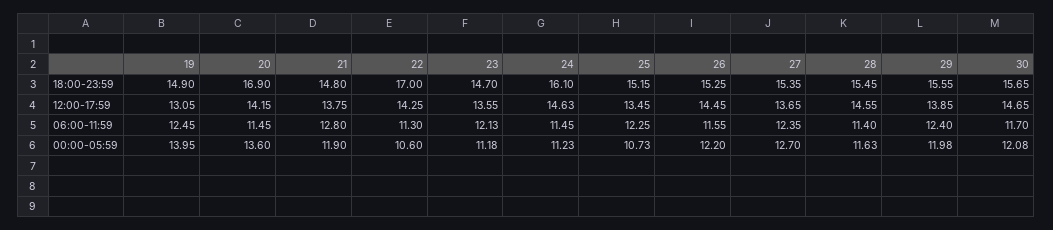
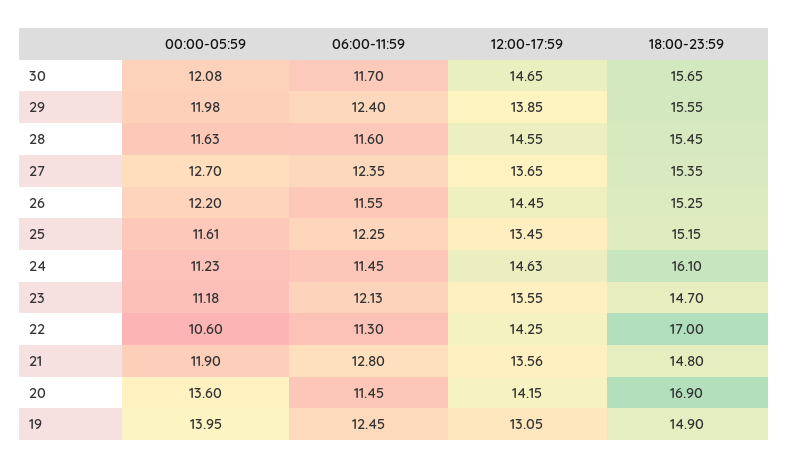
  {
    "19": {
      "18:00-23:59": 14.9,
      "12:00-17:59": 13.05,
      "06:00-11:59": 12.45,
      "00:00-05:59": 13.95
    },
    "20": {
      "18:00-23:59": 16.9,
      "12:00-17:59": 14.15,
      "06:00-11:59": 11.45,
      "00:00-05:59": 13.6
    },
    "21": {
      "18:00-23:59": 14.8,
-     "12:00-17:59": 13.75,
+     "12:00-17:59": 13.56,
      "06:00-11:59": 12.8,
      "00:00-05:59": 11.9
    },
    "22": {
      "18:00-23:59": 17,
      "12:00-17:59": 14.25,
      "06:00-11:59": 11.3,
      "00:00-05:59": 10.6
    },
    "23": {
      "18:00-23:59": 14.7,
      "12:00-17:59": 13.55,
      "06:00-11:59": 12.13,
      "00:00-05:59": 11.18
    },
    "24": {
      "18:00-23:59": 16.1,
      "12:00-17:59": 14.63,
      "06:00-11:59": 11.45,
      "00:00-05:59": 11.23
    },
    "25": {
      "18:00-23:59": 15.15,
      "12:00-17:59": 13.45,
      "06:00-11:59": 12.25,
-     "00:00-05:59": 10.73
+     "00:00-05:59": 11.61
    },
    "26": {
      "18:00-23:59": 15.25,
      "12:00-17:59": 14.45,
      "06:00-11:59": 11.55,
      "00:00-05:59": 12.2
    },
    "27": {
      "18:00-23:59": 15.35,
      "12:00-17:59": 13.65,
      "06:00-11:59": 12.35,
      "00:00-05:59": 12.7
    },
    "28": {
      "18:00-23:59": 15.45,
      "12:00-17:59": 14.55,
-     "06:00-11:59": 11.4,
+     "06:00-11:59": 11.6,
      "00:00-05:59": 11.63
    },
    "29": {
      "18:00-23:59": 15.55,
      "12:00-17:59": 13.85,
      "06:00-11:59": 12.4,
      "00:00-05:59": 11.98
    },
    "30": {
      "18:00-23:59": 15.65,
      "12:00-17:59": 14.65,
      "06:00-11:59": 11.7,
      "00:00-05:59": 12.08
    }
  }

